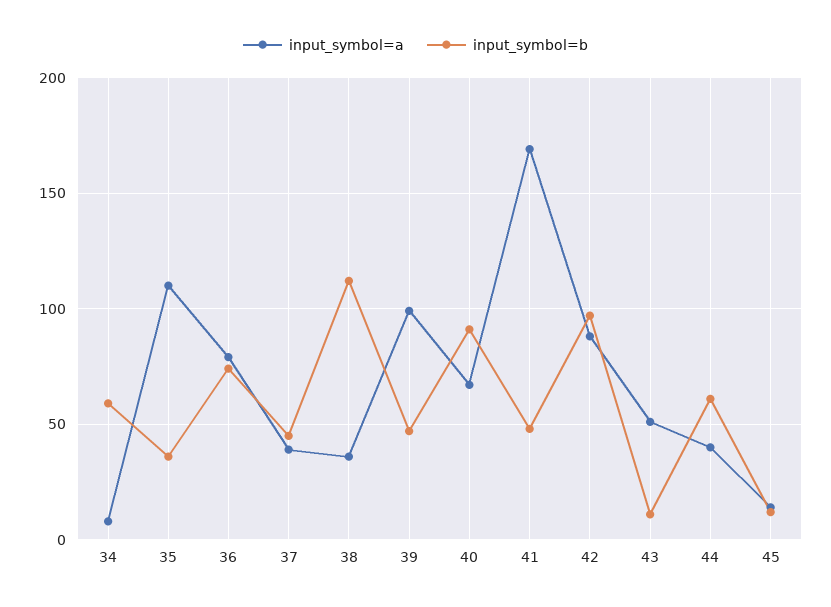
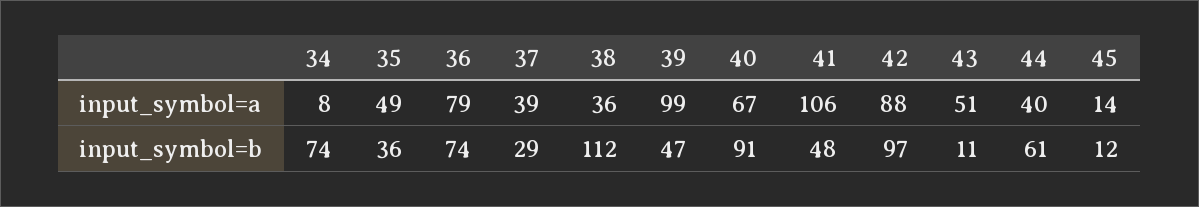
  {
    "input_symbol=a": {
      "34": 8,
-     "35": 110,
+     "35": 49,
      "36": 79,
      "37": 39,
      "38": 36,
      "39": 99,
      "40": 67,
-     "41": 170,
+     "41": 106,
      "42": 88,
      "43": 51,
      "44": 40,
      "45": 14
    },
    "input_symbol=b": {
-     "34": 60,
+     "34": 74,
      "35": 36,
      "36": 74,
-     "37": 45,
+     "37": 29,
      "38": 112,
      "39": 47,
      "40": 91,
      "41": 48,
      "42": 97,
      "43": 11,
      "44": 61,
      "45": 12
    }
  }

